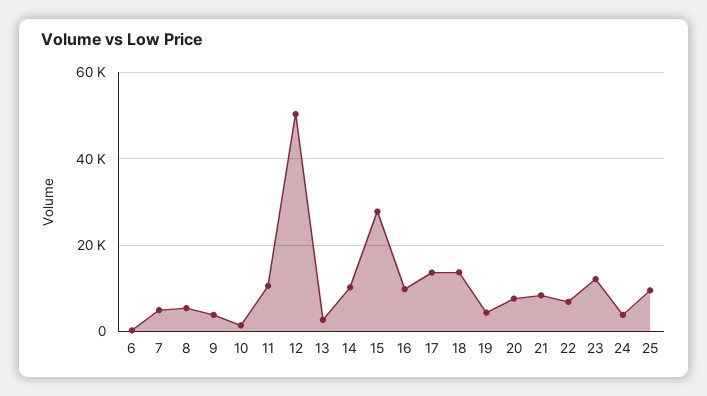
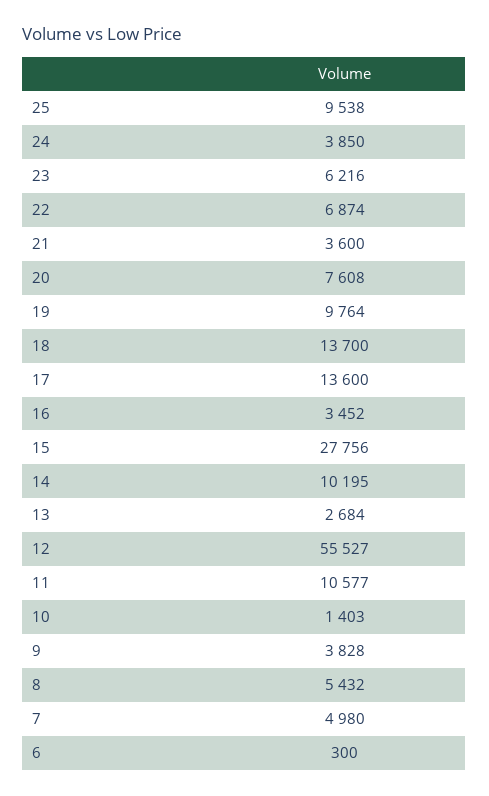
  {
    "6": 300,
    "7": 4980,
    "8": 5432,
    "9": 3828,
    "10": 1403,
    "11": 10577,
-   "12": 50000,
+   "12": 55527,
    "13": 2684,
    "14": 10195,
    "15": 27756,
-   "16": 10000,
+   "16": 3452,
    "17": 13600,
    "18": 13700,
-   "19": 4000,
+   "19": 9764,
    "20": 7608,
-   "21": 8000,
+   "21": 3600,
    "22": 6874,
-   "23": 12000,
+   "23": 6216,
    "24": 3850,
    "25": 9538
  }

